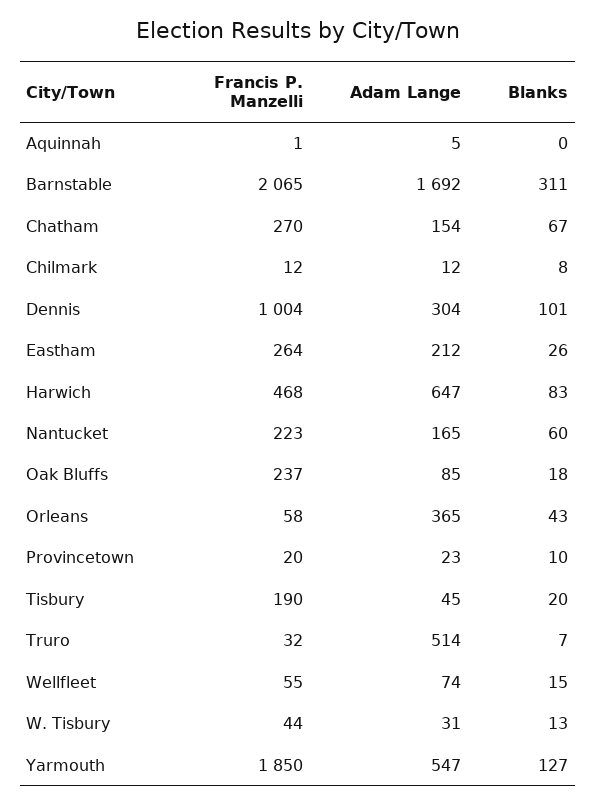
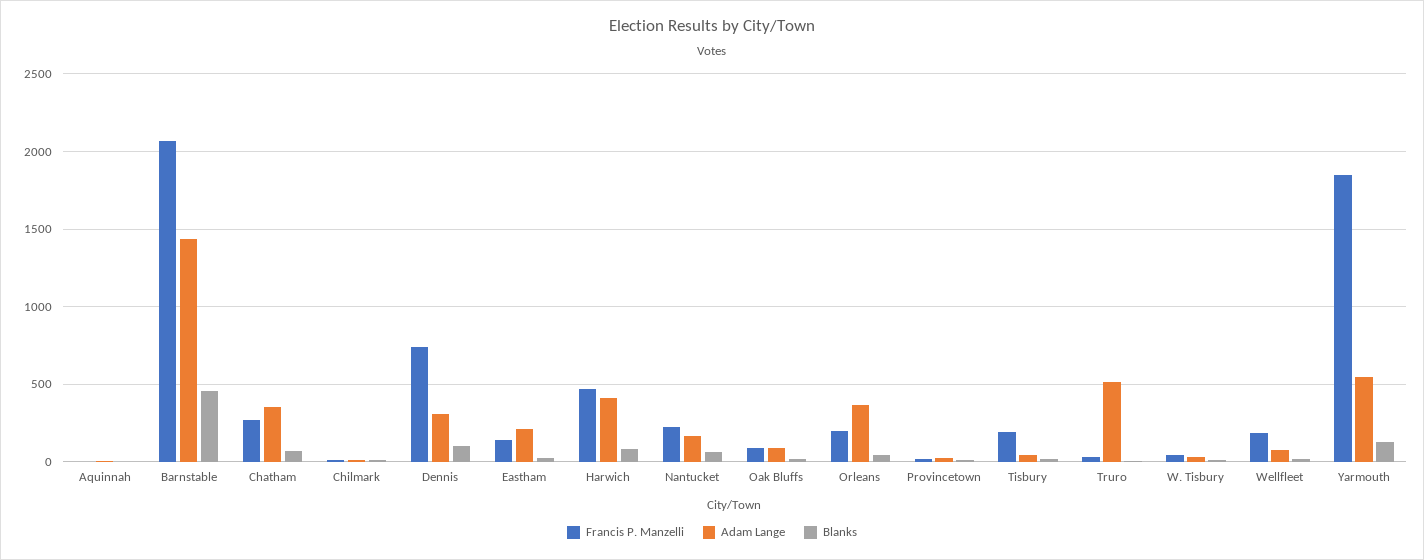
  {
    "Francis P. Manzelli": {
      "Aquinnah": 1,
      "Barnstable": 2065,
      "Chatham": 270,
      "Chilmark": 12,
-     "Dennis": 1004,
+     "Dennis": 750,
-     "Eastham": 264,
+     "Eastham": 150,
      "Harwich": 468,
      "Nantucket": 223,
-     "Oak Bluffs": 237,
+     "Oak Bluffs": 100,
-     "Orleans": 58,
+     "Orleans": 200,
      "Provincetown": 20,
      "Tisbury": 190,
      "Truro": 32,
-     "Wellfleet": 55,
+     "Wellfleet": 200,
      "W. Tisbury": 44,
      "Yarmouth": 1850
    },
    "Adam Lange": {
      "Aquinnah": 5,
-     "Barnstable": 1692,
+     "Barnstable": 1450,
-     "Chatham": 154,
+     "Chatham": 350,
      "Chilmark": 12,
      "Dennis": 304,
      "Eastham": 212,
-     "Harwich": 647,
+     "Harwich": 400,
      "Nantucket": 165,
      "Oak Bluffs": 85,
      "Orleans": 365,
      "Provincetown": 23,
      "Tisbury": 45,
      "Truro": 514,
      "Wellfleet": 74,
      "W. Tisbury": 31,
      "Yarmouth": 547
    },
    "Blanks": {
      "Aquinnah": 0,
-     "Barnstable": 311,
+     "Barnstable": 450,
      "Chatham": 67,
      "Chilmark": 8,
      "Dennis": 101,
      "Eastham": 26,
      "Harwich": 83,
      "Nantucket": 60,
      "Oak Bluffs": 18,
      "Orleans": 43,
      "Provincetown": 10,
      "Tisbury": 20,
      "Truro": 7,
      "Wellfleet": 15,
      "W. Tisbury": 13,
      "Yarmouth": 127
    }
  }

